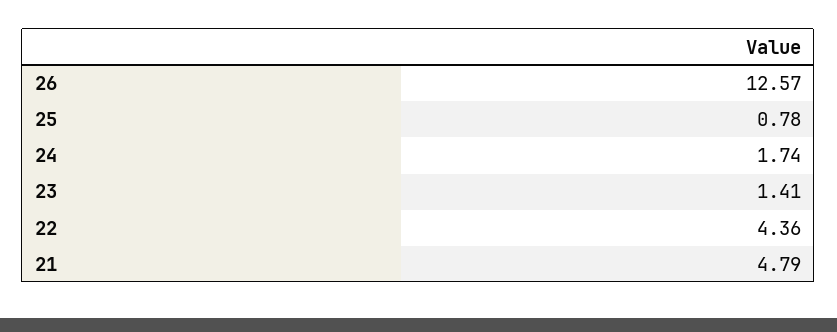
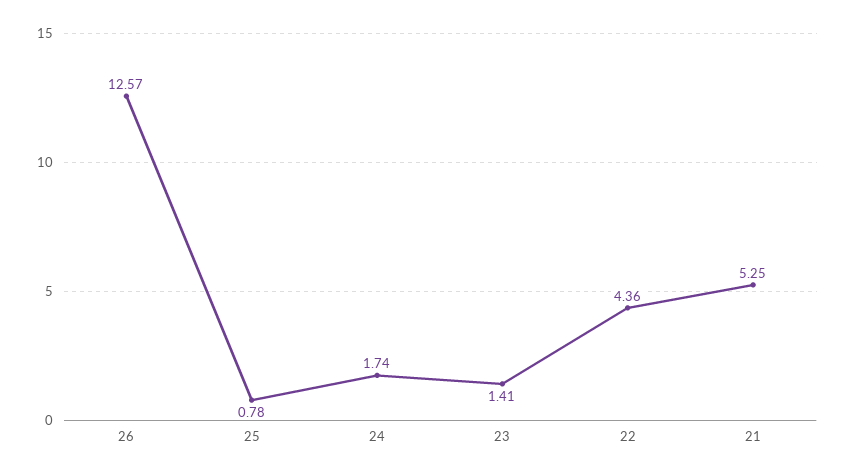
  {
    "26": 12.57,
    "25": 0.78,
    "24": 1.74,
    "23": 1.41,
    "22": 4.36,
-   "21": 4.79
+   "21": 5.25
  }

